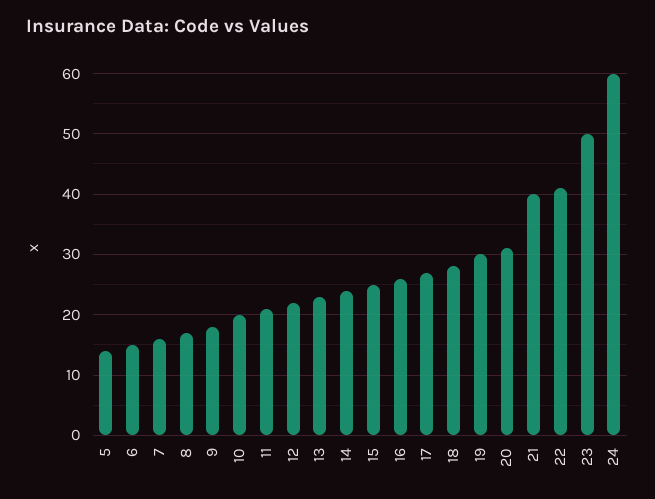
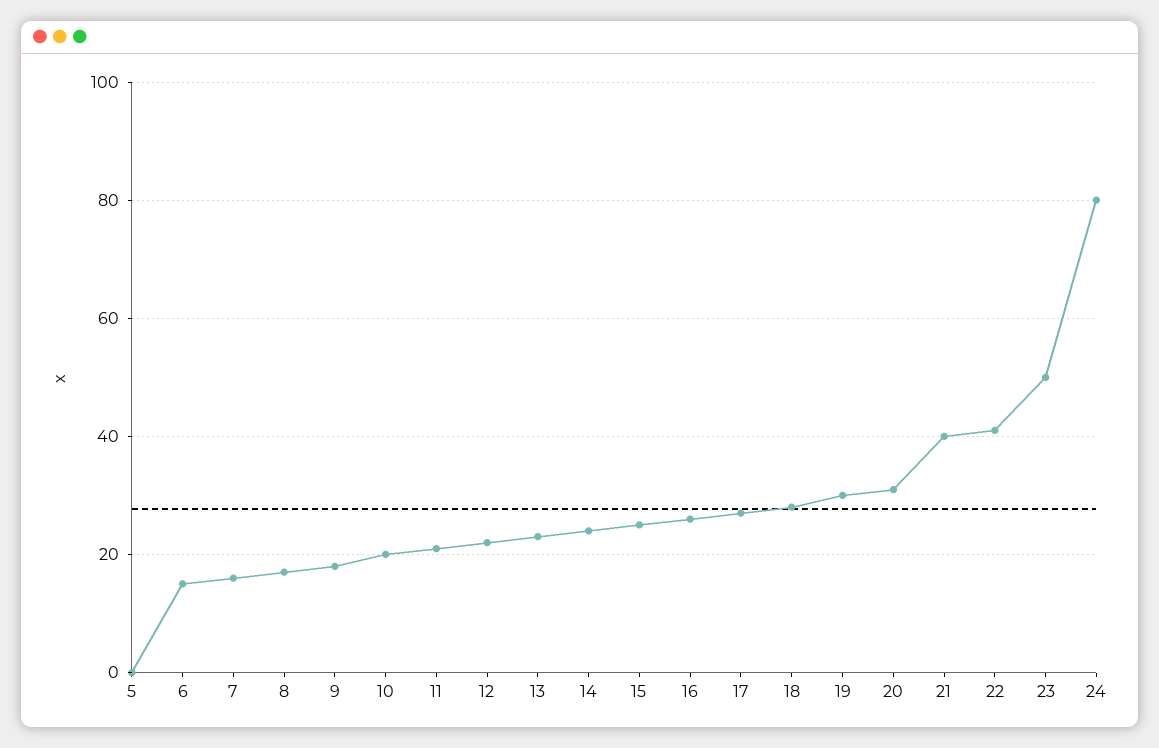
  {
-   "5": 14,
+   "5": 0,
    "6": 15,
    "7": 16,
    "8": 17,
    "9": 18,
    "10": 20,
    "11": 21,
    "12": 22,
    "13": 23,
    "14": 24,
    "15": 25,
    "16": 26,
    "17": 27,
    "18": 28,
    "19": 30,
    "20": 31,
    "21": 40,
    "22": 41,
    "23": 50,
-   "24": 60
+   "24": 80
  }

